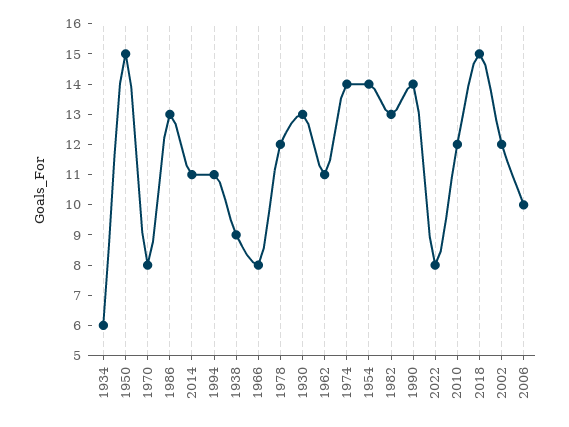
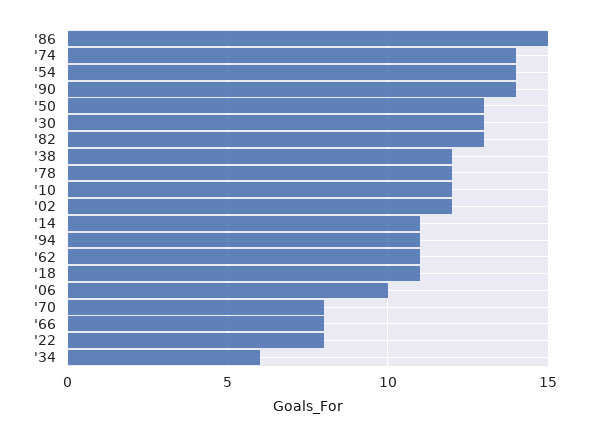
  {
    "1934": 6,
-   "1950": 15,
+   "1950": 13,
    "1970": 8,
-   "1986": 13,
+   "1986": 15,
    "2014": 11,
    "1994": 11,
-   "1938": 9,
+   "1938": 12,
    "1966": 8,
    "1978": 12,
    "1930": 13,
    "1962": 11,
    "1974": 14,
    "1954": 14,
    "1982": 13,
    "1990": 14,
    "2022": 8,
    "2010": 12,
-   "2018": 15,
+   "2018": 11,
    "2002": 12,
    "2006": 10
  }

